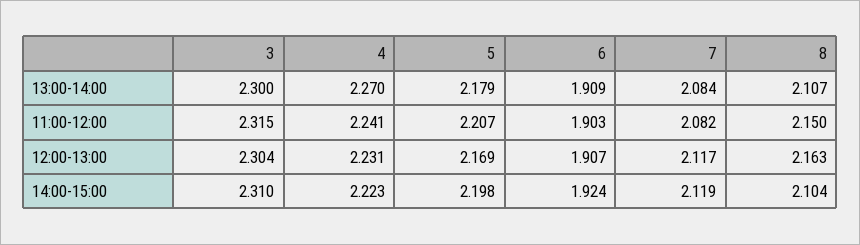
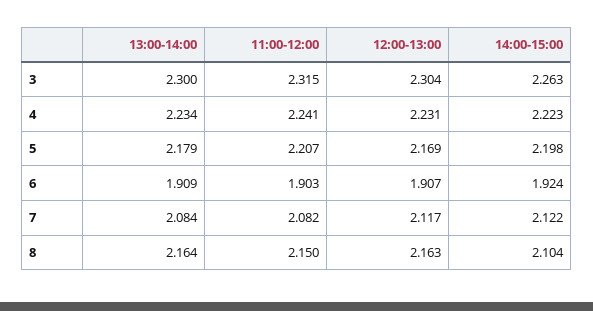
  {
    "3": {
      "13:00-14:00": 2.3,
      "11:00-12:00": 2.315,
      "12:00-13:00": 2.304,
-     "14:00-15:00": 2.31
+     "14:00-15:00": 2.263
    },
    "4": {
-     "13:00-14:00": 2.27,
+     "13:00-14:00": 2.234,
      "11:00-12:00": 2.241,
      "12:00-13:00": 2.231,
      "14:00-15:00": 2.223
    },
    "5": {
      "13:00-14:00": 2.179,
      "11:00-12:00": 2.207,
      "12:00-13:00": 2.169,
      "14:00-15:00": 2.198
    },
    "6": {
      "13:00-14:00": 1.909,
      "11:00-12:00": 1.903,
      "12:00-13:00": 1.907,
      "14:00-15:00": 1.924
    },
    "7": {
      "13:00-14:00": 2.084,
      "11:00-12:00": 2.082,
      "12:00-13:00": 2.117,
-     "14:00-15:00": 2.119
+     "14:00-15:00": 2.122
    },
    "8": {
-     "13:00-14:00": 2.107,
+     "13:00-14:00": 2.164,
      "11:00-12:00": 2.15,
      "12:00-13:00": 2.163,
      "14:00-15:00": 2.104
    }
  }

